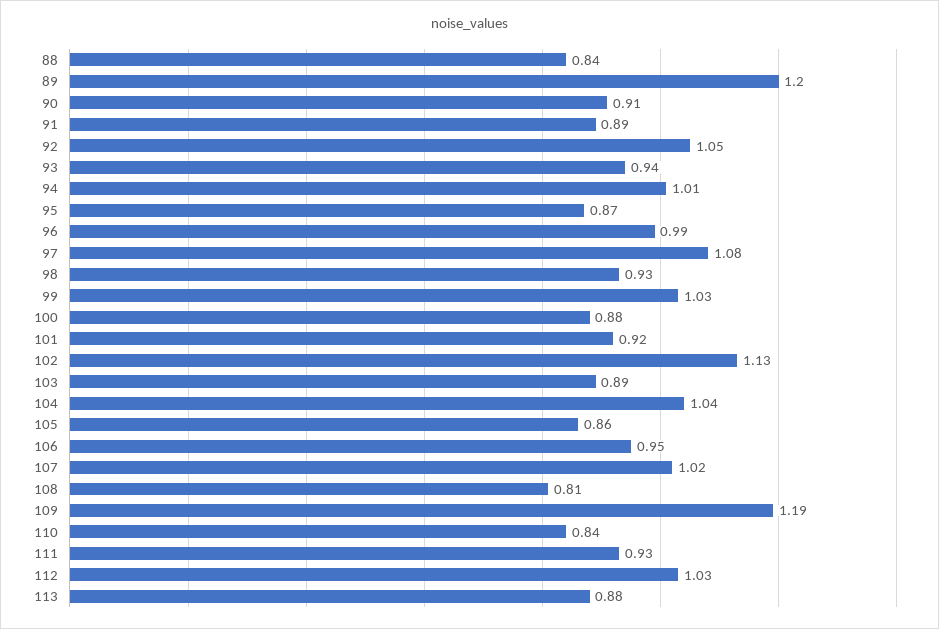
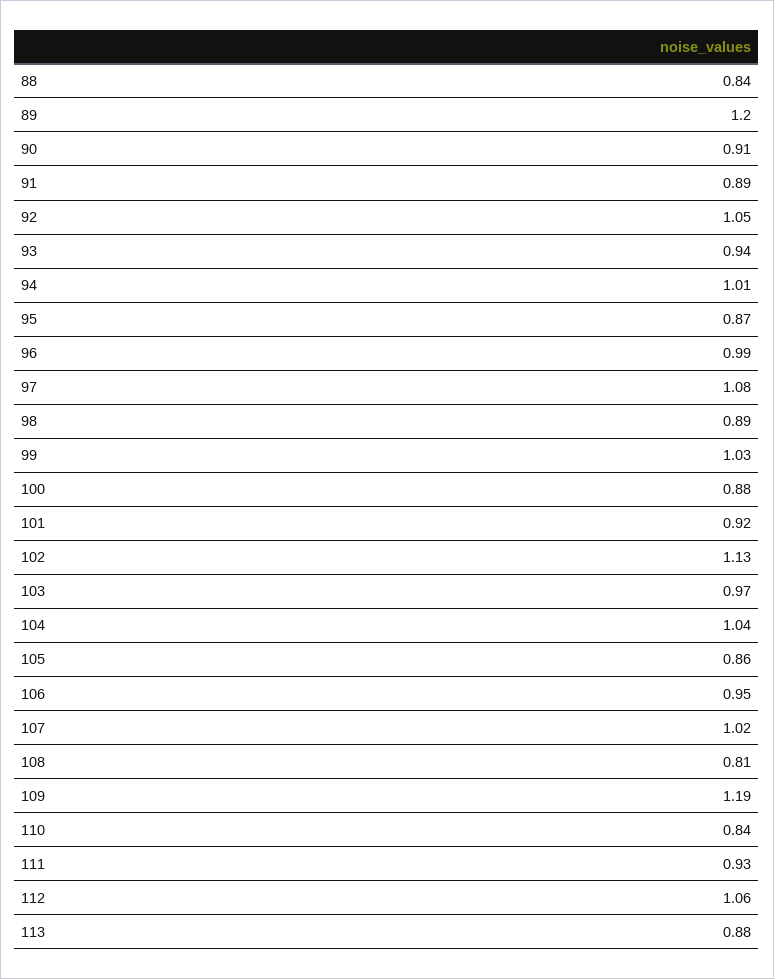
  {
    "88": 0.84,
    "89": 1.2,
    "90": 0.91,
    "91": 0.89,
    "92": 1.05,
    "93": 0.94,
    "94": 1.01,
    "95": 0.87,
    "96": 0.99,
    "97": 1.08,
-   "98": 0.93,
+   "98": 0.89,
    "99": 1.03,
    "100": 0.88,
    "101": 0.92,
    "102": 1.13,
-   "103": 0.89,
+   "103": 0.97,
    "104": 1.04,
    "105": 0.86,
    "106": 0.95,
    "107": 1.02,
    "108": 0.81,
    "109": 1.19,
    "110": 0.84,
    "111": 0.93,
-   "112": 1.03,
+   "112": 1.06,
    "113": 0.88
  }

